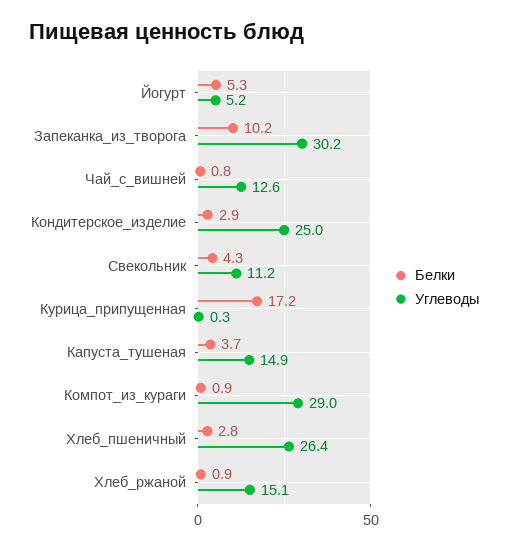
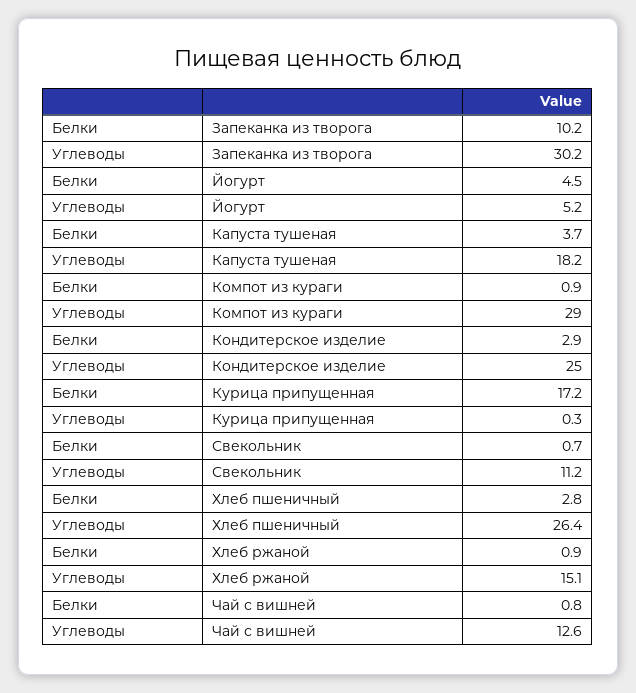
  {
    "Белки": {
-     "Йогурт": 5.3,
+     "Йогурт": 4.5,
      "Запеканка_из_творога": 10.2,
      "Чай_с_вишней": 0.8,
      "Кондитерское_изделие": 2.9,
-     "Свекольник": 4.3,
+     "Свекольник": 0.7,
      "Курица_припущенная": 17.2,
      "Капуста_тушеная": 3.7,
      "Компот_из_кураги": 0.9,
      "Хлеб_пшеничный": 2.8,
      "Хлеб_ржаной": 0.9
    },
    "Углеводы": {
      "Йогурт": 5.2,
      "Запеканка_из_творога": 30.2,
      "Чай_с_вишней": 12.6,
      "Кондитерское_изделие": 25,
      "Свекольник": 11.2,
      "Курица_припущенная": 0.3,
-     "Капуста_тушеная": 14.9,
+     "Капуста_тушеная": 18.2,
      "Компот_из_кураги": 29,
      "Хлеб_пшеничный": 26.4,
      "Хлеб_ржаной": 15.1
    }
  }

